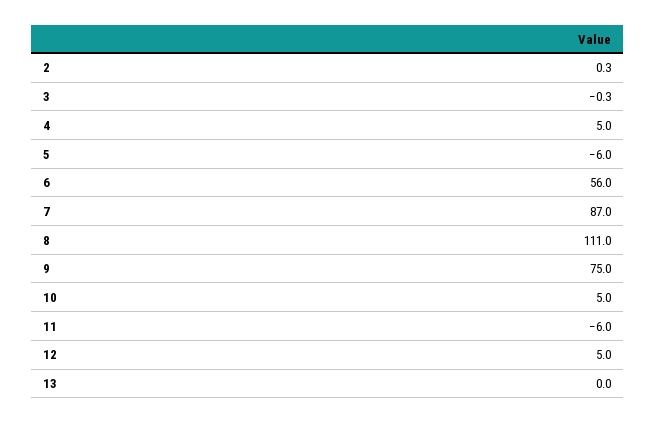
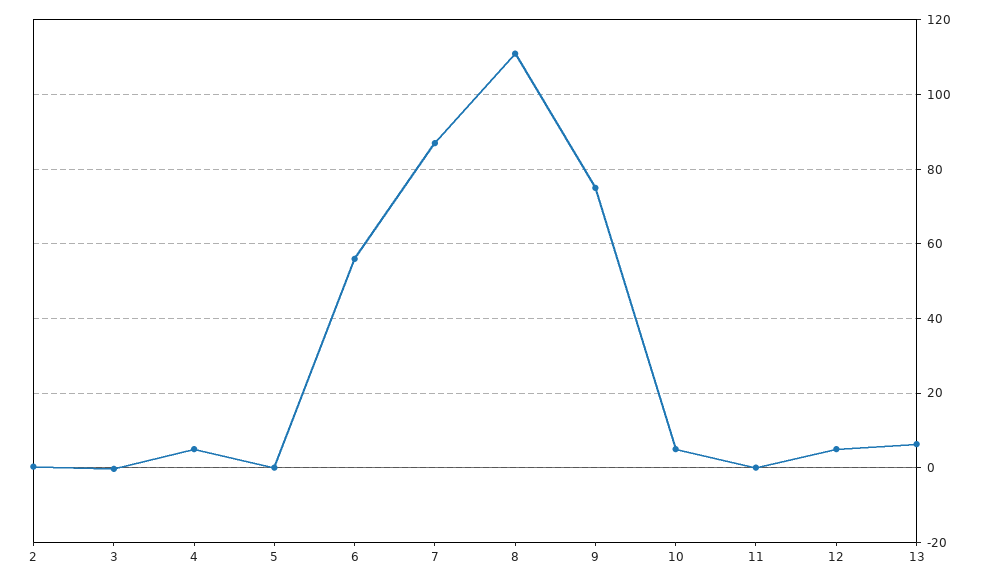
  {
    "2": 0.3,
    "3": -0.3,
    "4": 5,
-   "5": -6,
+   "5": 0,
    "6": 56,
    "7": 87,
    "8": 111,
    "9": 75,
    "10": 5,
-   "11": -6,
+   "11": 0,
    "12": 5,
-   "13": 0
+   "13": 6
  }

